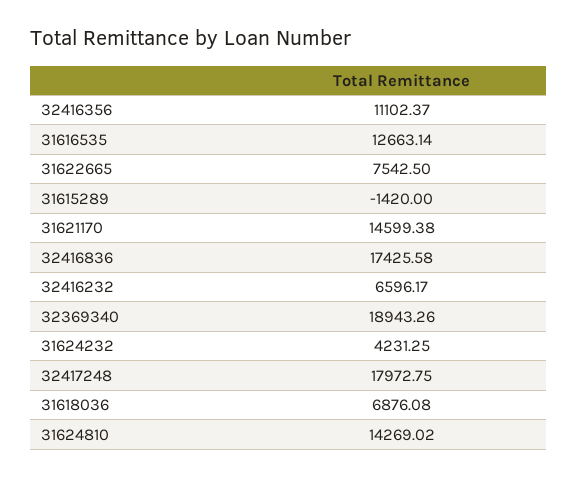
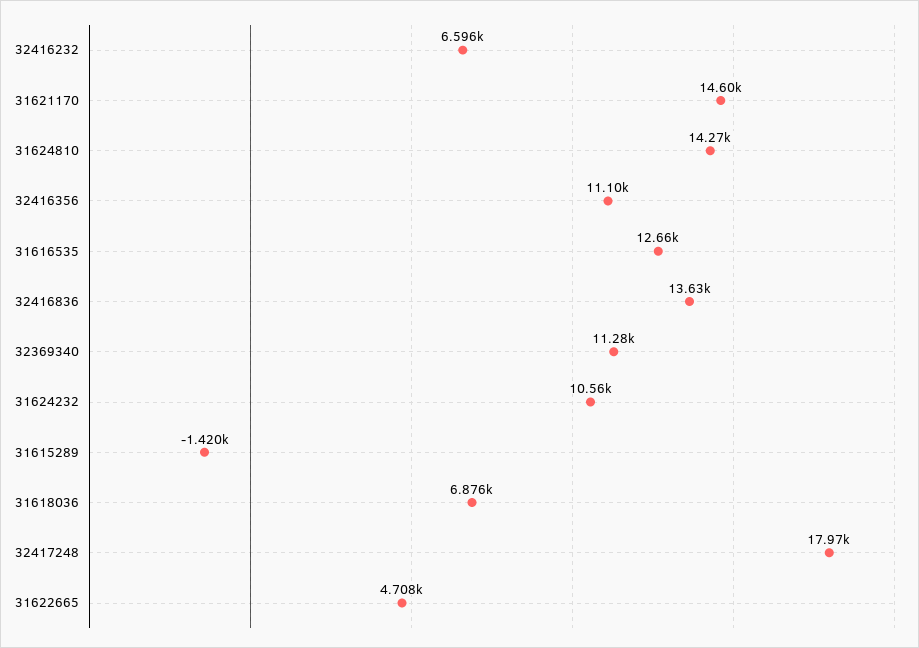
  {
    "32416356": 11102.37,
    "31616535": 12663.14,
-   "31622665": 7542.5,
+   "31622665": 4708,
    "31615289": -1420,
    "31621170": 14599.38,
-   "32416836": 17425.58,
+   "32416836": 13630,
    "32416232": 6596.17,
-   "32369340": 18943.26,
+   "32369340": 11280,
-   "31624232": 4231.25,
+   "31624232": 10560,
    "32417248": 17972.75,
    "31618036": 6876.08,
    "31624810": 14269.02
  }

